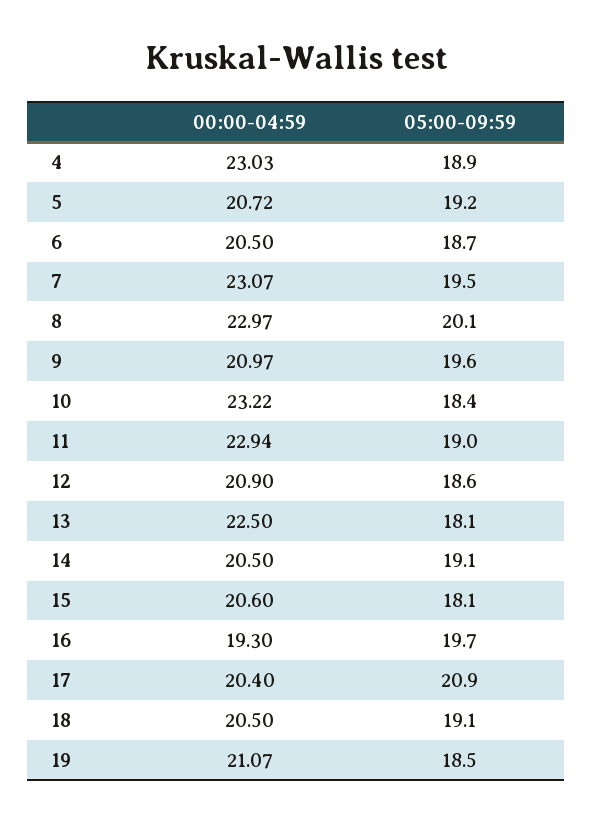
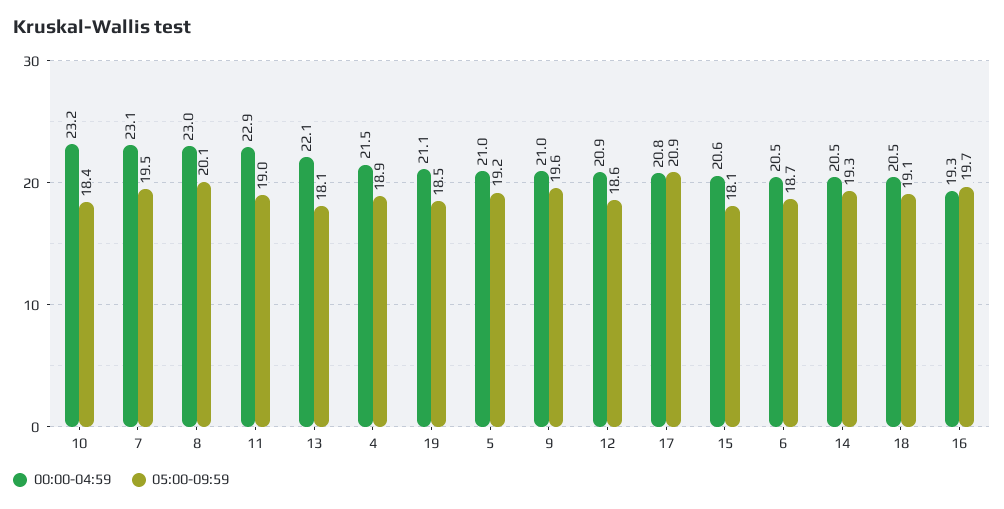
  {
    "00:00-04:59": {
-     "4": 23.03,
+     "4": 21.5,
-     "5": 20.72,
+     "5": 21,
      "6": 20.5,
      "7": 23.07,
      "8": 22.97,
      "9": 20.97,
      "10": 23.22,
      "11": 22.94,
      "12": 20.9,
-     "13": 22.5,
+     "13": 22.1,
      "14": 20.5,
      "15": 20.6,
      "16": 19.3,
-     "17": 20.4,
+     "17": 20.8,
      "18": 20.5,
      "19": 21.07
    },
    "05:00-09:59": {
      "4": 18.9,
      "5": 19.2,
      "6": 18.7,
      "7": 19.5,
      "8": 20.1,
      "9": 19.6,
      "10": 18.4,
      "11": 19,
      "12": 18.6,
      "13": 18.1,
-     "14": 19.1,
+     "14": 19.3,
      "15": 18.1,
      "16": 19.7,
      "17": 20.9,
      "18": 19.1,
      "19": 18.5
    }
  }

